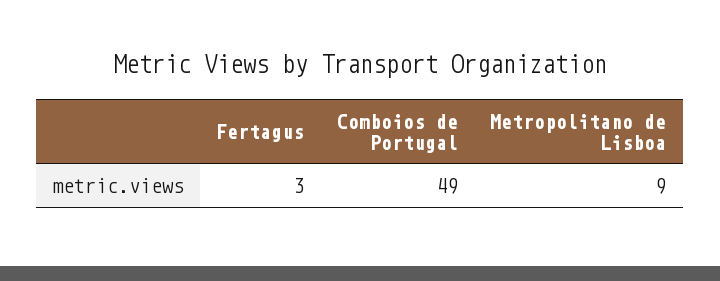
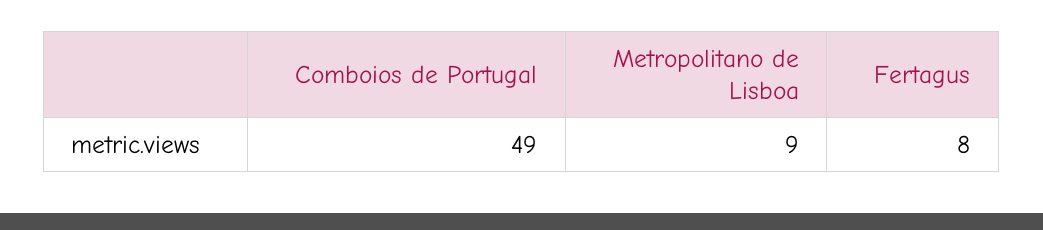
  {
-   "Fertagus": 3,
+   "Fertagus": 8,
    "Comboios de Portugal": 49,
    "Metropolitano de Lisboa": 9
  }

